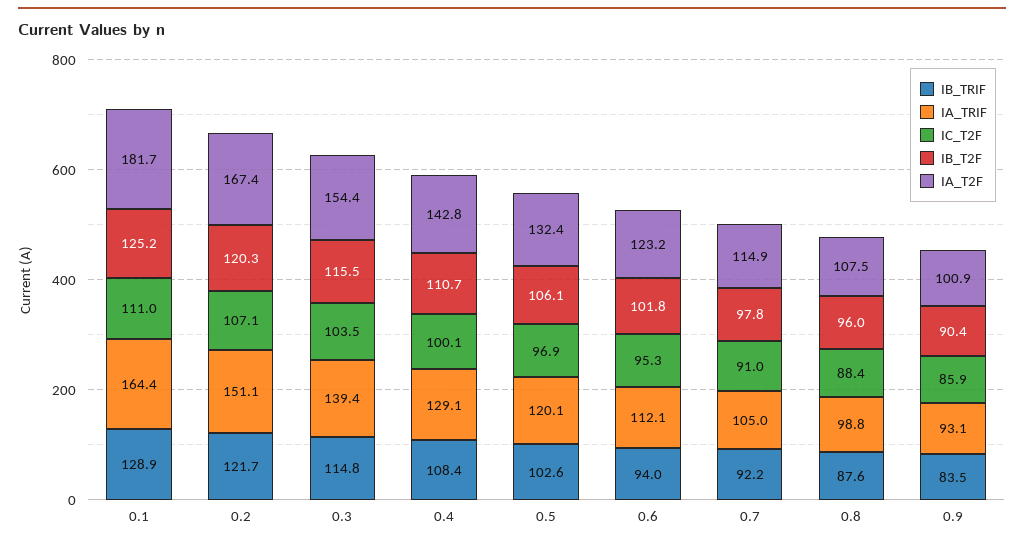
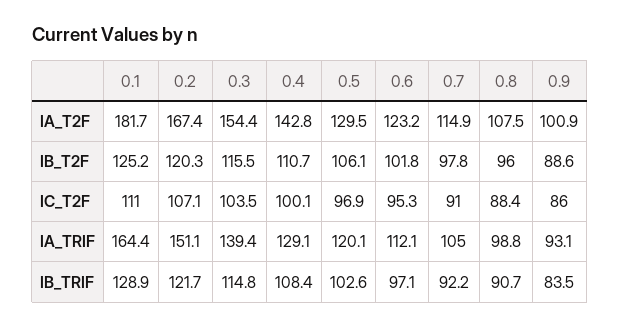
  {
    "IB_TRIF": {
      "0.1": 128.9,
      "0.2": 121.7,
      "0.3": 114.8,
      "0.4": 108.4,
      "0.5": 102.6,
-     "0.6": 94,
+     "0.6": 97.1,
      "0.7": 92.2,
-     "0.8": 87.6,
+     "0.8": 90.7,
      "0.9": 83.5
    },
    "IA_TRIF": {
      "0.1": 164.4,
      "0.2": 151.1,
      "0.3": 139.4,
      "0.4": 129.1,
      "0.5": 120.1,
      "0.6": 112.1,
      "0.7": 105,
      "0.8": 98.8,
      "0.9": 93.1
    },
    "IC_T2F": {
      "0.1": 111,
      "0.2": 107.1,
      "0.3": 103.5,
      "0.4": 100.1,
      "0.5": 96.9,
      "0.6": 95.3,
      "0.7": 91,
      "0.8": 88.4,
-     "0.9": 85.9
+     "0.9": 86
    },
    "IB_T2F": {
      "0.1": 125.2,
      "0.2": 120.3,
      "0.3": 115.5,
      "0.4": 110.7,
      "0.5": 106.1,
      "0.6": 101.8,
      "0.7": 97.8,
      "0.8": 96,
-     "0.9": 90.4
+     "0.9": 88.6
    },
    "IA_T2F": {
      "0.1": 181.7,
      "0.2": 167.4,
      "0.3": 154.4,
      "0.4": 142.8,
-     "0.5": 132.4,
+     "0.5": 129.5,
      "0.6": 123.2,
      "0.7": 114.9,
      "0.8": 107.5,
      "0.9": 100.9
    }
  }

